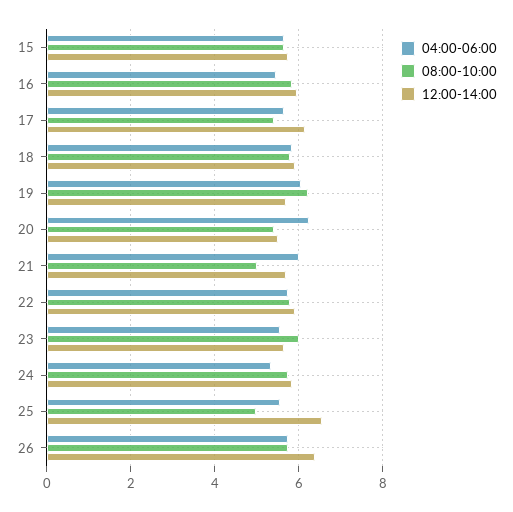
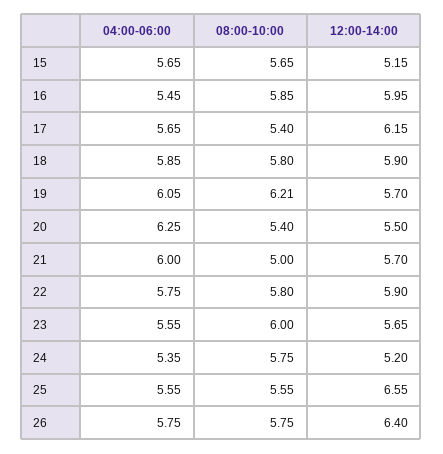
  {
    "04:00-06:00": {
      "15": 5.65,
      "16": 5.45,
      "17": 5.65,
      "18": 5.85,
      "19": 6.05,
      "20": 6.25,
      "21": 6,
      "22": 5.75,
      "23": 5.55,
      "24": 5.35,
      "25": 5.55,
      "26": 5.75
    },
    "08:00-10:00": {
      "15": 5.65,
      "16": 5.85,
      "17": 5.4,
      "18": 5.8,
      "19": 6.21,
      "20": 5.4,
      "21": 5,
      "22": 5.8,
      "23": 6,
      "24": 5.75,
-     "25": 5,
+     "25": 5.55,
      "26": 5.75
    },
    "12:00-14:00": {
-     "15": 5.8,
+     "15": 5.15,
      "16": 5.95,
      "17": 6.15,
      "18": 5.9,
      "19": 5.7,
      "20": 5.5,
      "21": 5.7,
      "22": 5.9,
      "23": 5.65,
-     "24": 5.8,
+     "24": 5.2,
      "25": 6.55,
      "26": 6.4
    }
  }

